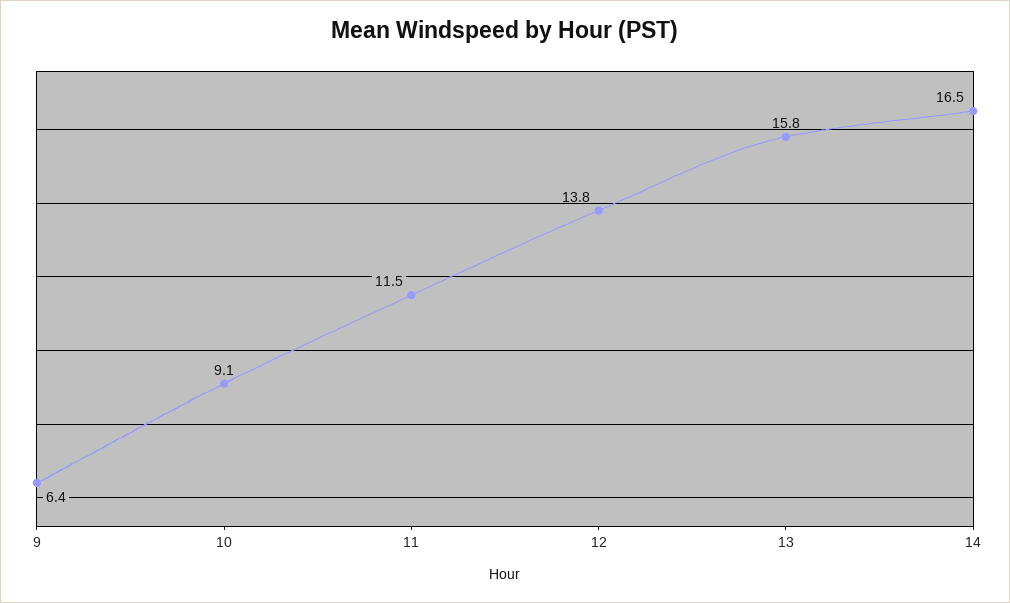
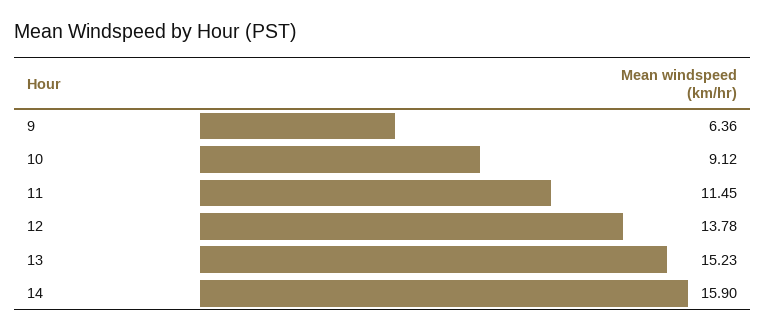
  {
    "9": 6.36,
    "10": 9.12,
    "11": 11.45,
    "12": 13.78,
-   "13": 15.8,
+   "13": 15.23,
-   "14": 16.5
+   "14": 15.9
  }

